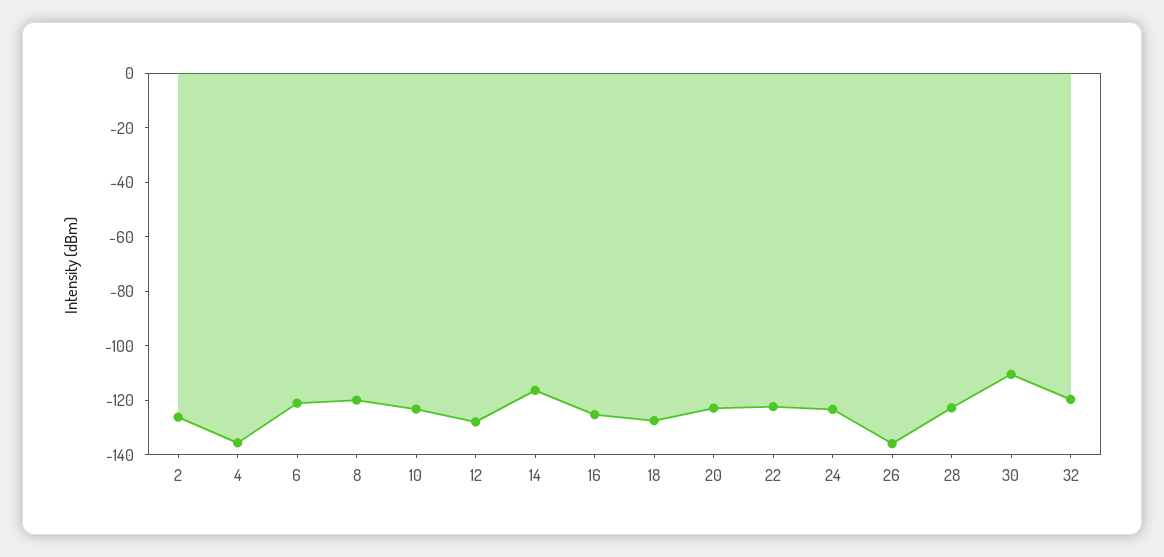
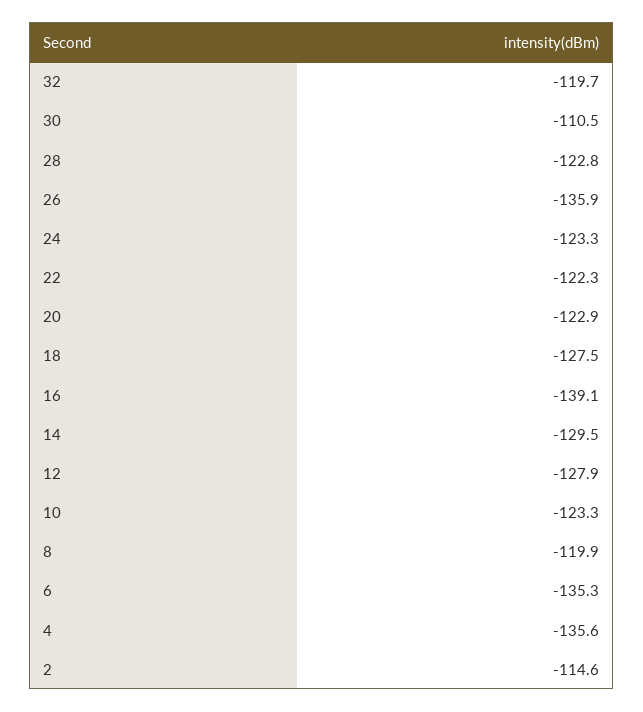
  {
-   "2": -125,
+   "2": -114.6,
    "4": -135.6,
-   "6": -120,
+   "6": -135.3,
    "8": -119.9,
    "10": -123.3,
    "12": -127.9,
-   "14": -115,
+   "14": -129.5,
-   "16": -125,
+   "16": -139.1,
    "18": -127.5,
    "20": -122.9,
    "22": -122.3,
    "24": -123.3,
    "26": -135.9,
    "28": -122.8,
    "30": -110.5,
    "32": -119.7
  }

